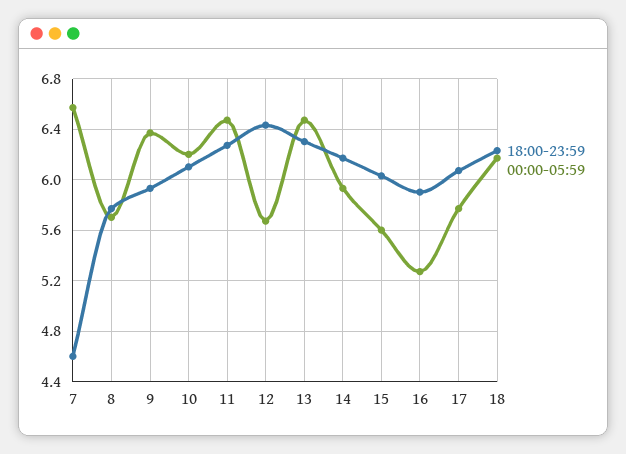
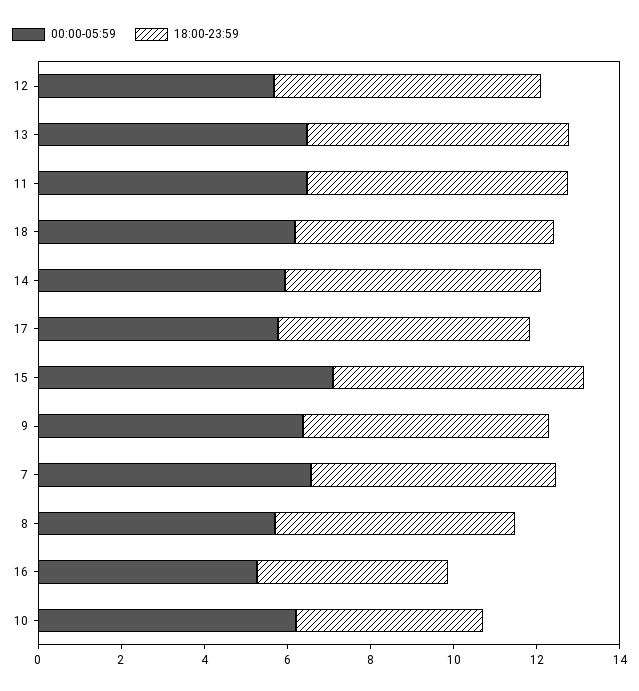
  {
    "18:00-23:59": {
-     "7": 4.6,
+     "7": 6,
      "8": 5.75,
      "9": 5.95,
-     "10": 6.1,
+     "10": 4.5,
      "11": 6.25,
      "12": 6.45,
      "13": 6.3,
      "14": 6.15,
      "15": 6.05,
-     "16": 5.9,
+     "16": 4.5,
      "17": 6.05,
      "18": 6.25
    },
    "00:00-05:59": {
      "7": 6.55,
      "8": 5.7,
      "9": 6.35,
      "10": 6.2,
      "11": 6.45,
      "12": 5.65,
      "13": 6.45,
      "14": 5.95,
-     "15": 5.6,
+     "15": 7,
      "16": 5.25,
      "17": 5.75,
      "18": 6.15
    }
  }

